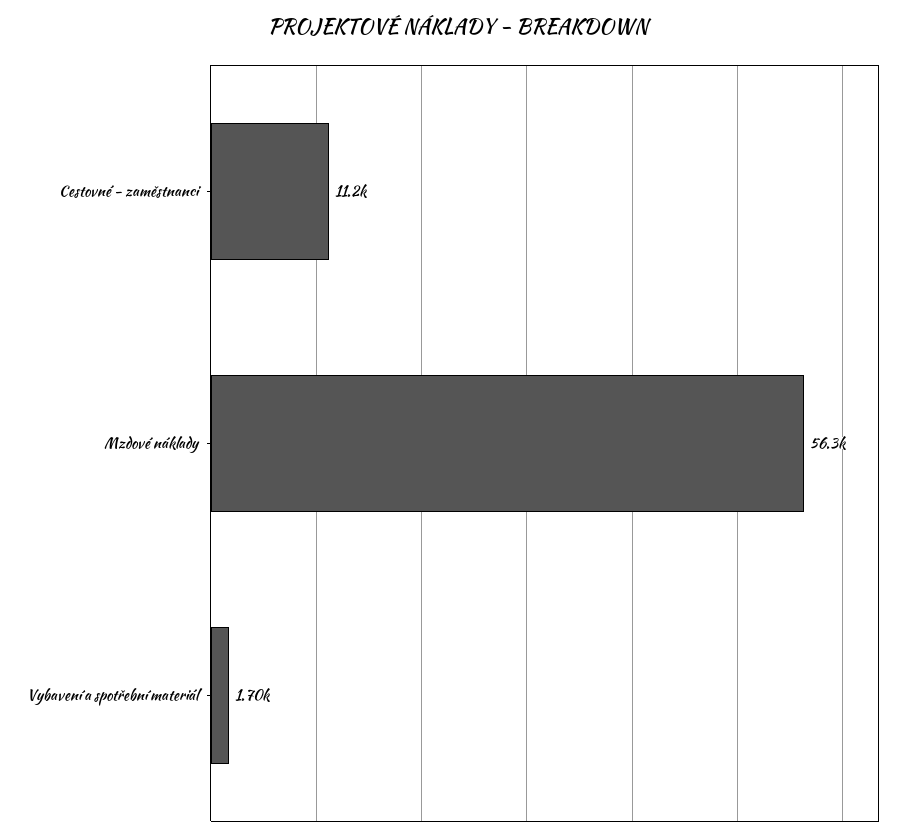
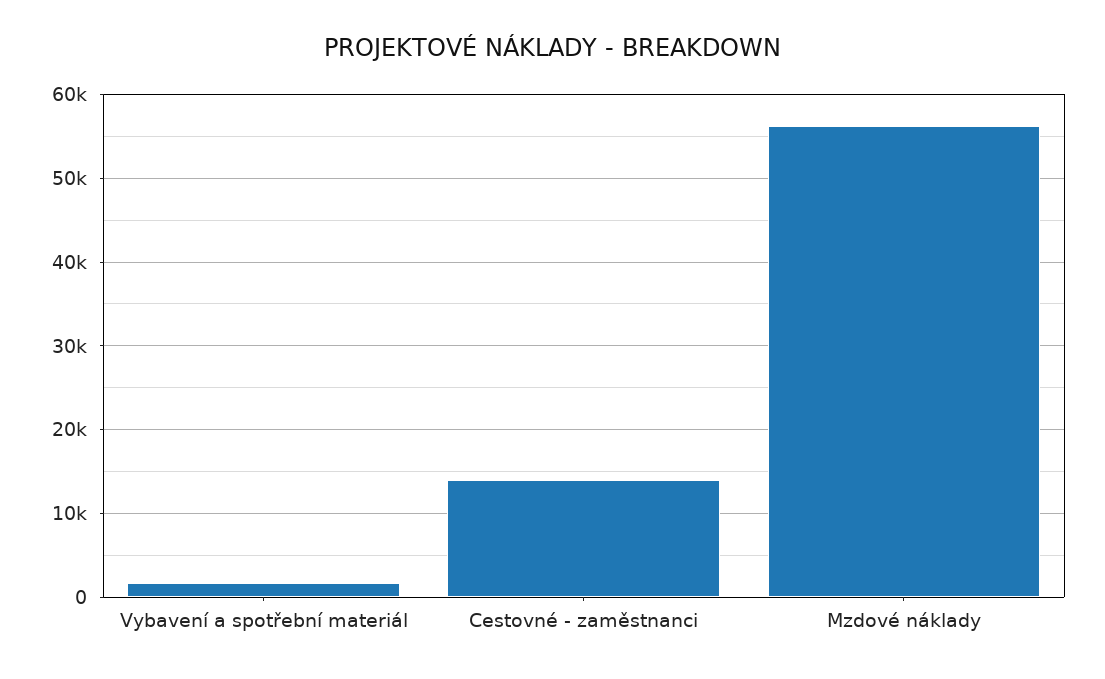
  {
-   "Cestovné - zaměstnanci": 11200,
+   "Cestovné - zaměstnanci": 14000,
    "Mzdové náklady": 56300,
    "Vybavení a spotřební materiál": 1700
  }

